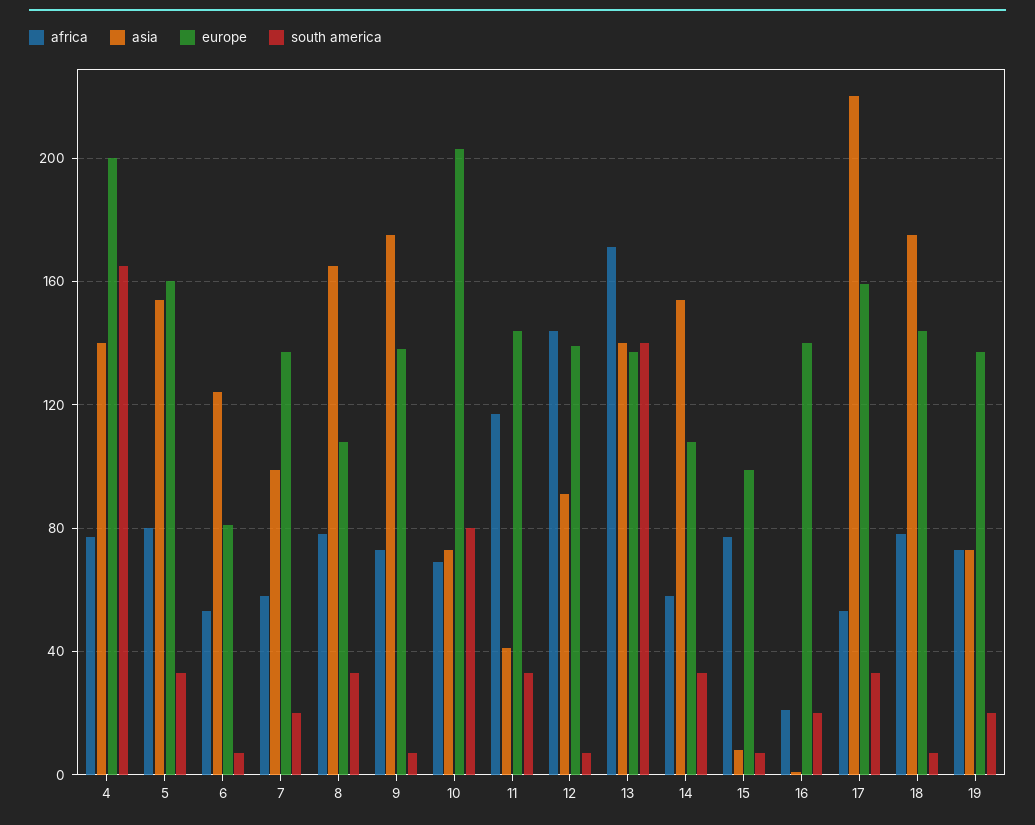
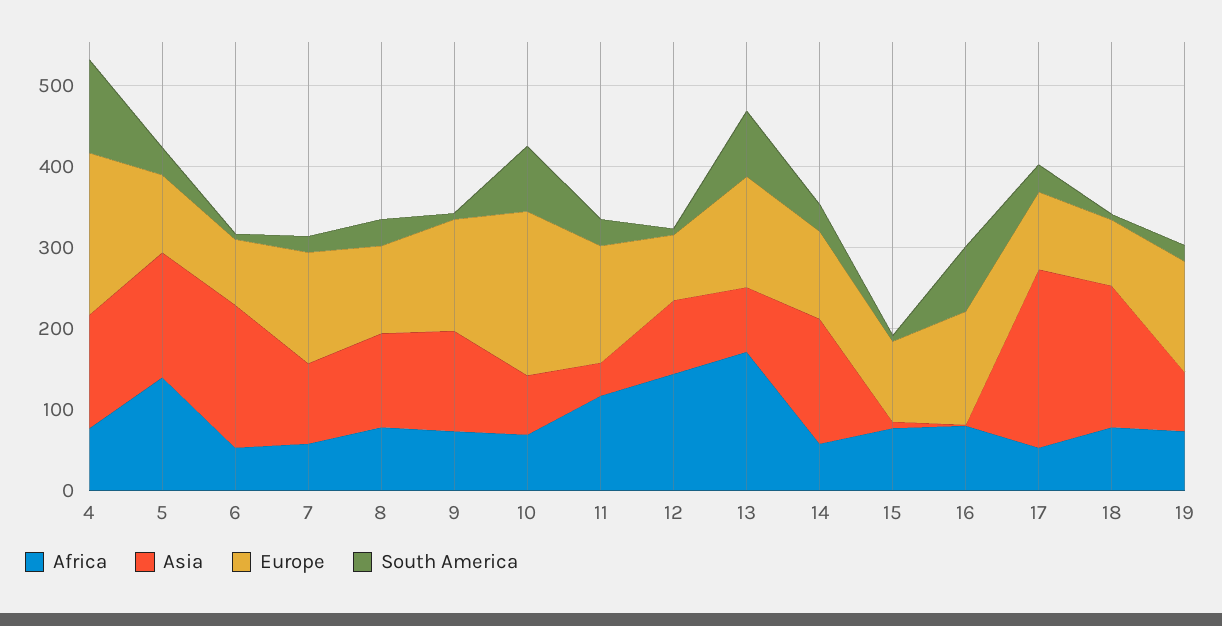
  {
    "africa": {
      "4": 75,
-     "5": 80,
+     "5": 140,
      "6": 55,
      "7": 60,
      "8": 80,
      "9": 75,
      "10": 70,
      "11": 115,
      "12": 145,
      "13": 170,
      "14": 60,
      "15": 75,
-     "16": 20,
+     "16": 80,
      "17": 55,
      "18": 80,
      "19": 75
    },
    "asia": {
      "4": 140,
      "5": 155,
-     "6": 125,
+     "6": 180,
      "7": 100,
-     "8": 165,
+     "8": 120,
-     "9": 175,
+     "9": 120,
      "10": 75,
      "11": 40,
      "12": 90,
-     "13": 140,
+     "13": 80,
      "14": 155,
      "15": 10,
      "16": 0,
      "17": 220,
      "18": 175,
      "19": 75
    },
    "europe": {
      "4": 200,
-     "5": 160,
+     "5": 100,
      "6": 80,
      "7": 135,
      "8": 110,
      "9": 140,
      "10": 205,
      "11": 145,
-     "12": 140,
+     "12": 80,
      "13": 135,
      "14": 110,
      "15": 100,
      "16": 140,
-     "17": 160,
+     "17": 100,
-     "18": 145,
+     "18": 80,
      "19": 135
    },
    "south america": {
-     "4": 165,
+     "4": 120,
      "5": 35,
      "6": 5,
      "7": 20,
      "8": 35,
      "9": 5,
      "10": 80,
      "11": 35,
      "12": 5,
-     "13": 140,
+     "13": 80,
      "14": 35,
      "15": 5,
-     "16": 20,
+     "16": 80,
      "17": 35,
      "18": 5,
      "19": 20
    }
  }

